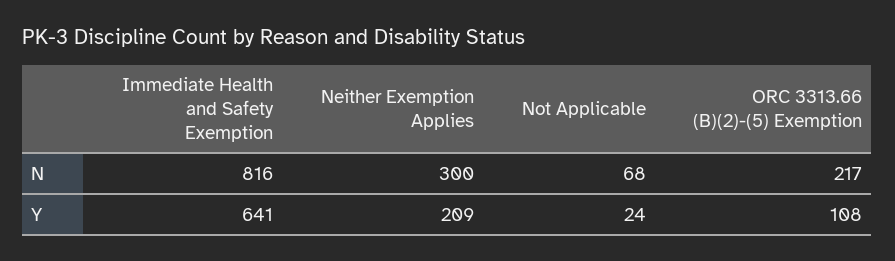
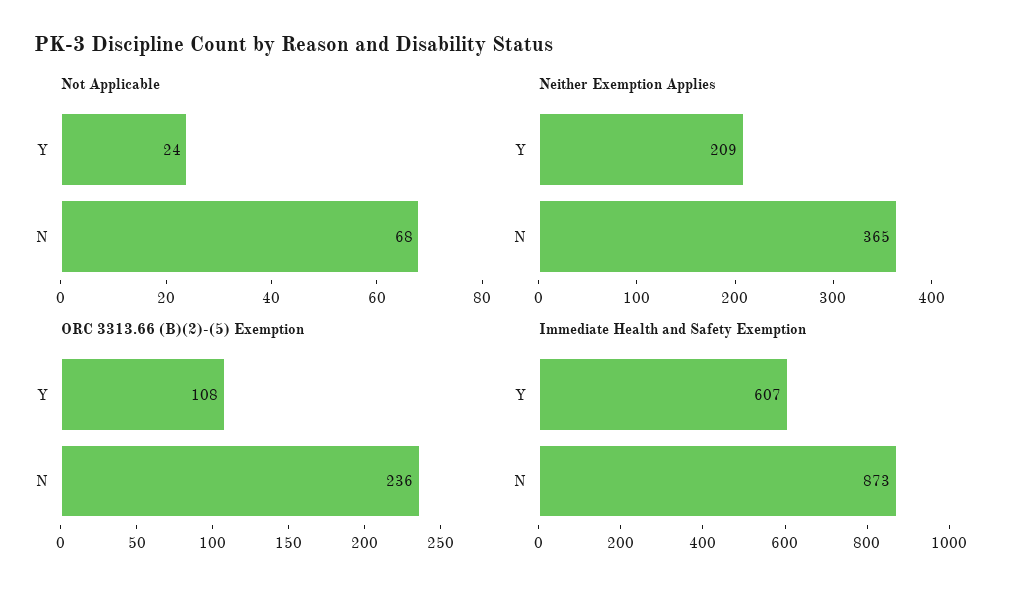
  {
    "Immediate Health and Safety Exemption": {
-     "N": 816,
+     "N": 873,
-     "Y": 641
+     "Y": 607
    },
    "Neither Exemption Applies": {
-     "N": 300,
+     "N": 365,
      "Y": 209
    },
    "Not Applicable": {
      "N": 68,
      "Y": 24
    },
    "ORC 3313.66 (B)(2)-(5) Exemption": {
-     "N": 217,
+     "N": 236,
      "Y": 108
    }
  }

